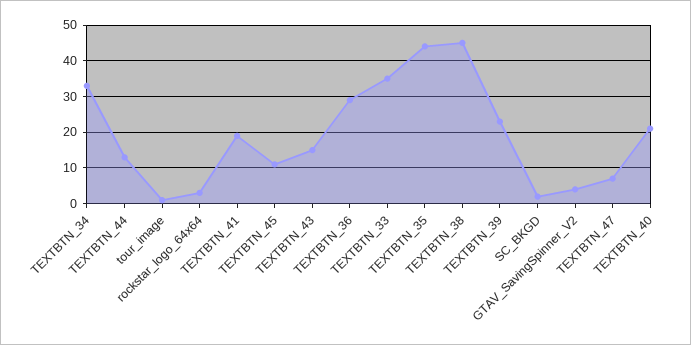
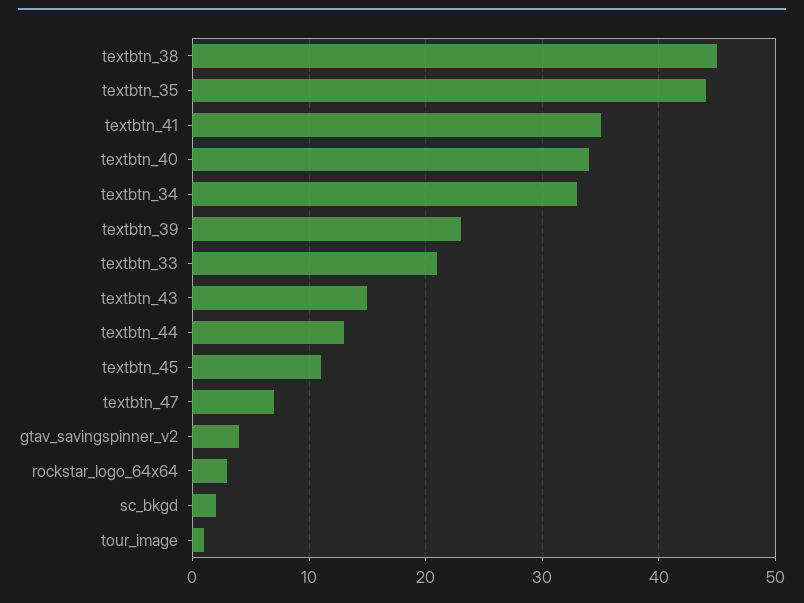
  {
    "TEXTBTN_34": 33,
    "TEXTBTN_44": 13,
    "tour_image": 1,
    "rockstar_logo_64x64": 3,
-   "TEXTBTN_41": 20,
+   "TEXTBTN_41": 35,
    "TEXTBTN_45": 11,
    "TEXTBTN_43": 15,
-   "TEXTBTN_36": 30,
-   "TEXTBTN_33": 35,
+   "TEXTBTN_33": 21,
    "TEXTBTN_35": 44,
    "TEXTBTN_38": 45,
    "TEXTBTN_39": 23,
    "SC_BKGD": 2,
    "GTAV_SavingSpinner_V2": 4,
    "TEXTBTN_47": 7,
-   "TEXTBTN_40": 20
+   "TEXTBTN_40": 34
  }

